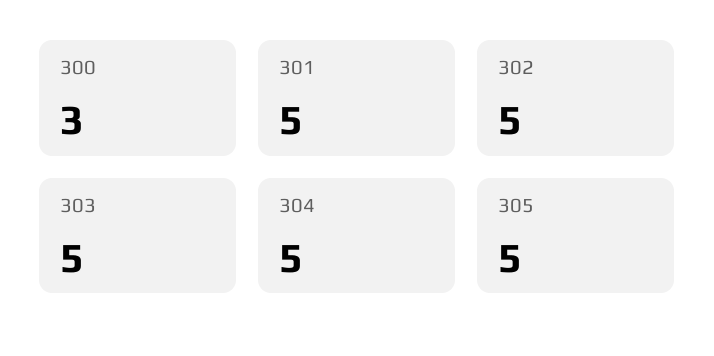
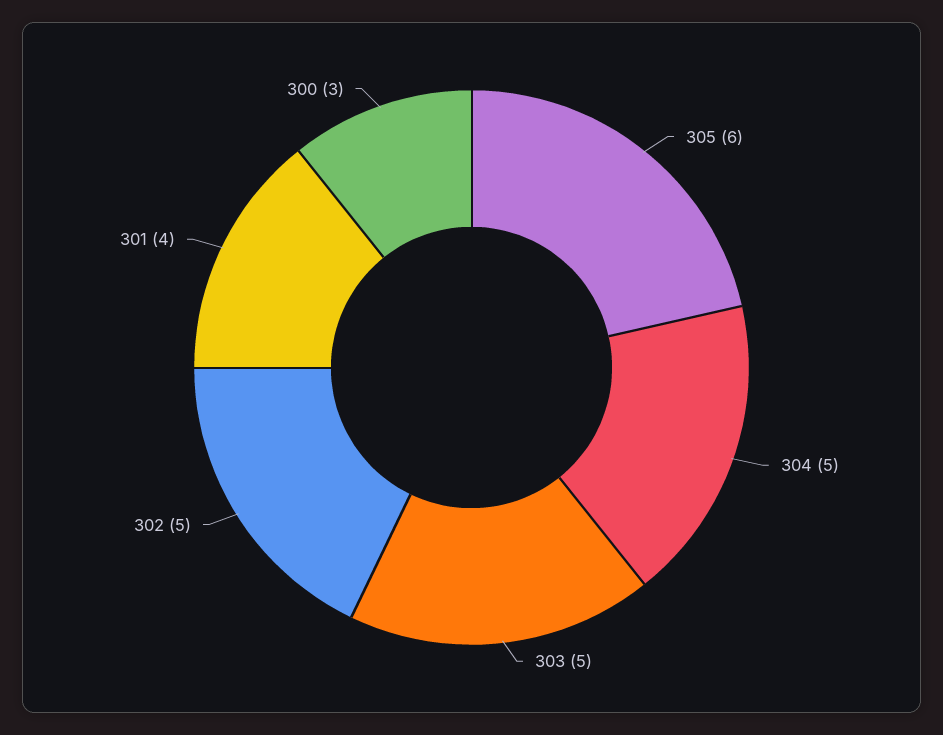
  {
    "300": 3,
-   "301": 5,
+   "301": 4,
    "302": 5,
    "303": 5,
    "304": 5,
-   "305": 5
+   "305": 6
  }

